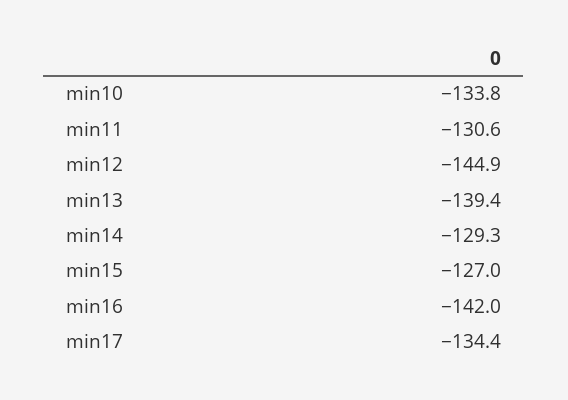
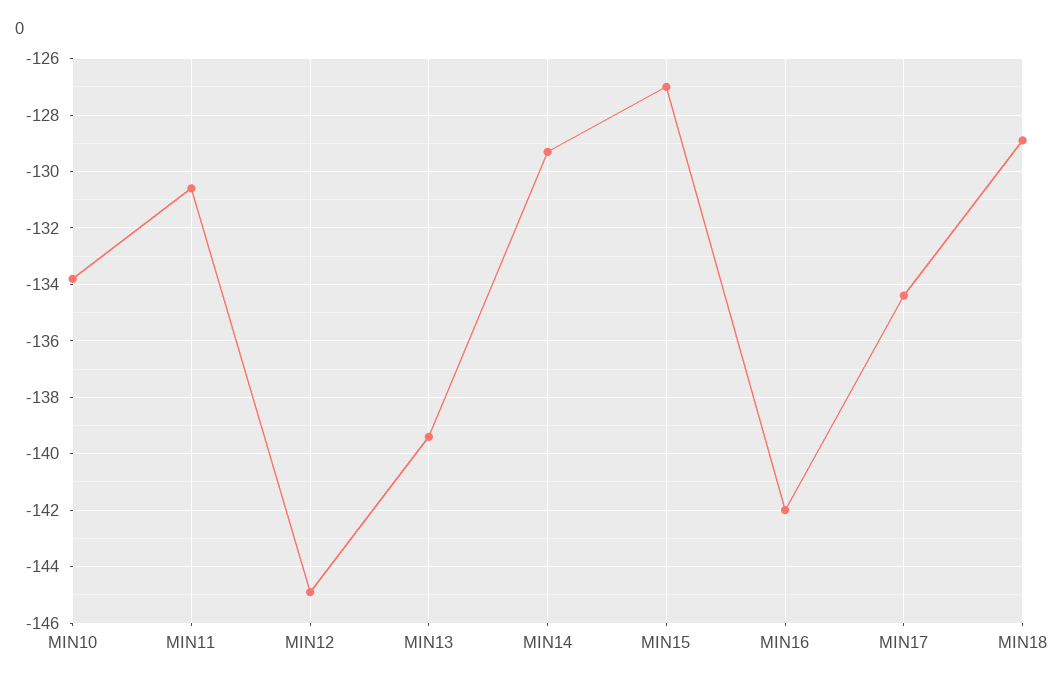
  {
    "min10": -133.8,
    "min11": -130.6,
    "min12": -144.9,
    "min13": -139.4,
    "min14": -129.3,
    "min15": -127,
    "min16": -142,
-   "min17": -134.4
+   "min17": -134.4,
+   "MIN18": -129
  }

